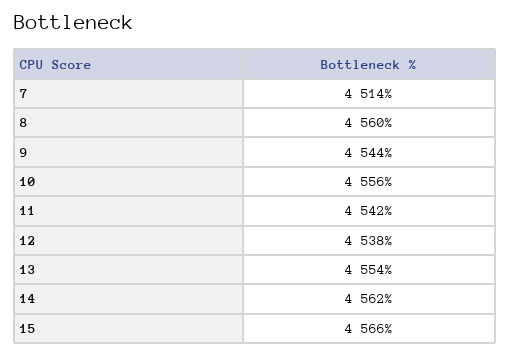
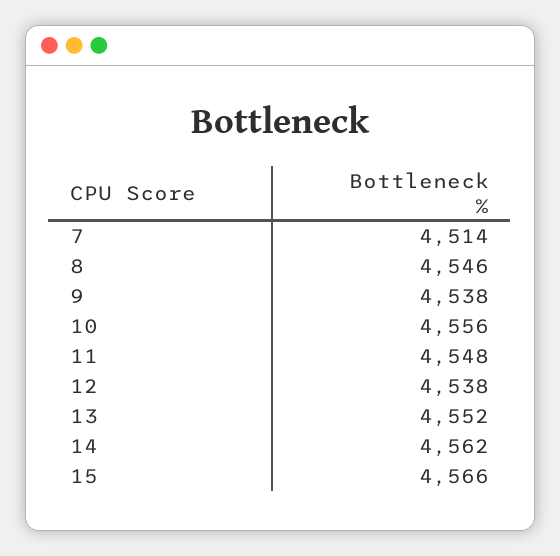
  {
    "7": 4514,
-   "8": 4560,
+   "8": 4546,
-   "9": 4544,
+   "9": 4538,
    "10": 4556,
-   "11": 4542,
+   "11": 4548,
    "12": 4538,
-   "13": 4554,
+   "13": 4552,
    "14": 4562,
    "15": 4566
  }

